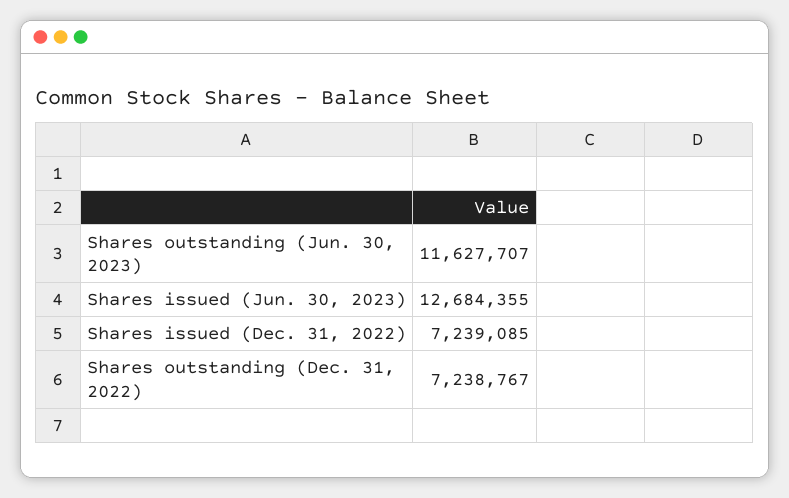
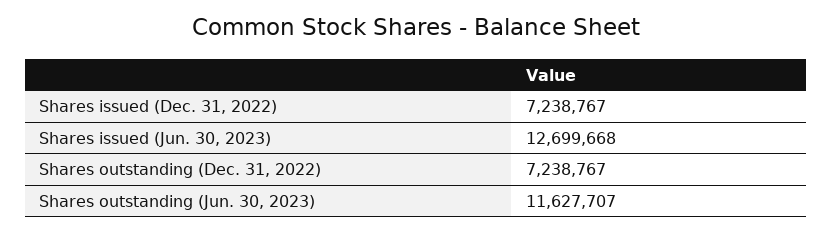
  {
    "Shares outstanding (Jun. 30, 2023)": 11627707,
-   "Shares issued (Jun. 30, 2023)": 12684355,
+   "Shares issued (Jun. 30, 2023)": 12699668,
-   "Shares issued (Dec. 31, 2022)": 7239085,
+   "Shares issued (Dec. 31, 2022)": 7238767,
    "Shares outstanding (Dec. 31, 2022)": 7238767
  }

